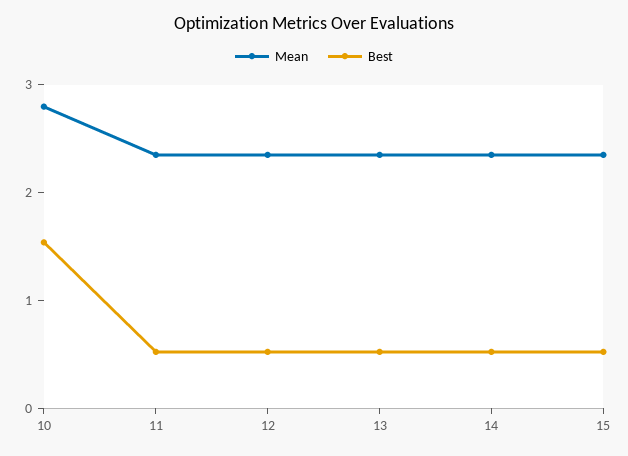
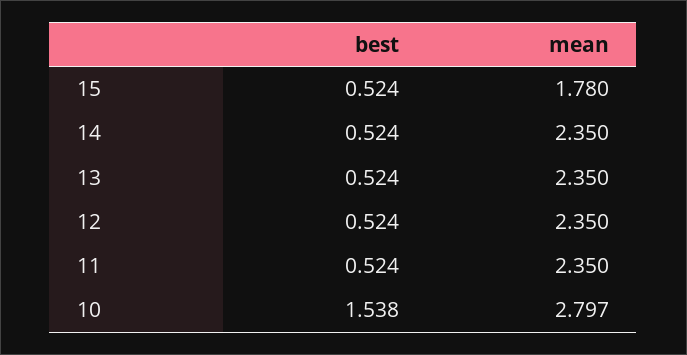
  {
    "Mean": {
      "10": 2.797,
      "11": 2.35,
      "12": 2.35,
      "13": 2.35,
      "14": 2.35,
-     "15": 2.4
+     "15": 1.78
    },
    "Best": {
      "10": 1.538,
      "11": 0.524,
      "12": 0.524,
      "13": 0.524,
      "14": 0.524,
      "15": 0.524
    }
  }

